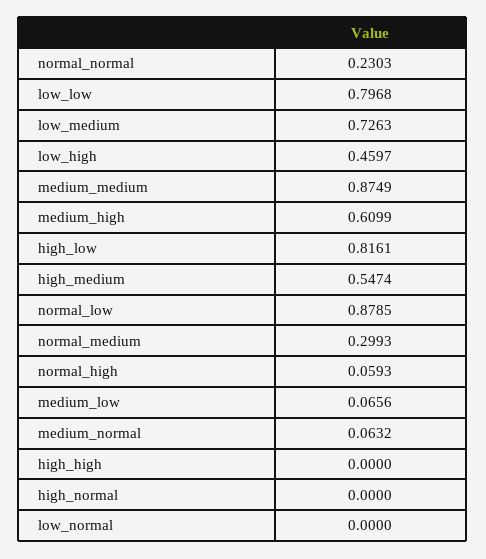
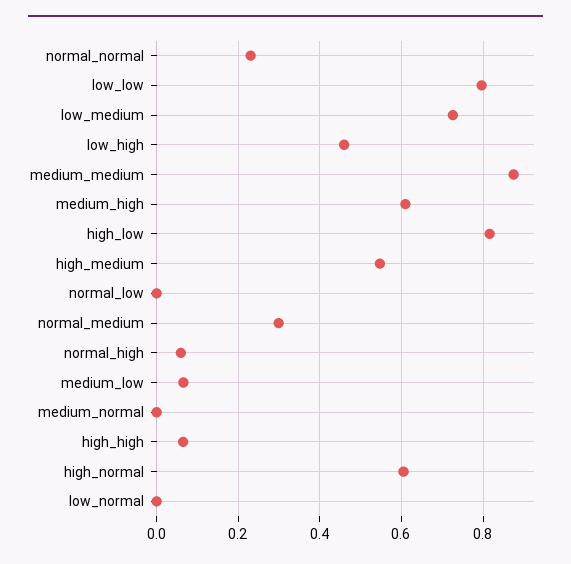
  {
    "normal_normal": 0.2303,
    "low_low": 0.7968,
    "low_medium": 0.7263,
    "low_high": 0.4597,
    "medium_medium": 0.8749,
    "medium_high": 0.6099,
    "high_low": 0.8161,
    "high_medium": 0.5474,
-   "normal_low": 0.8785,
+   "normal_low": 0,
    "normal_medium": 0.2993,
    "normal_high": 0.0593,
    "medium_low": 0.0656,
-   "medium_normal": 0.0632,
+   "medium_normal": 0,
-   "high_high": 0,
+   "high_high": 0.06,
-   "high_normal": 0,
+   "high_normal": 0.6,
    "low_normal": 0
  }

